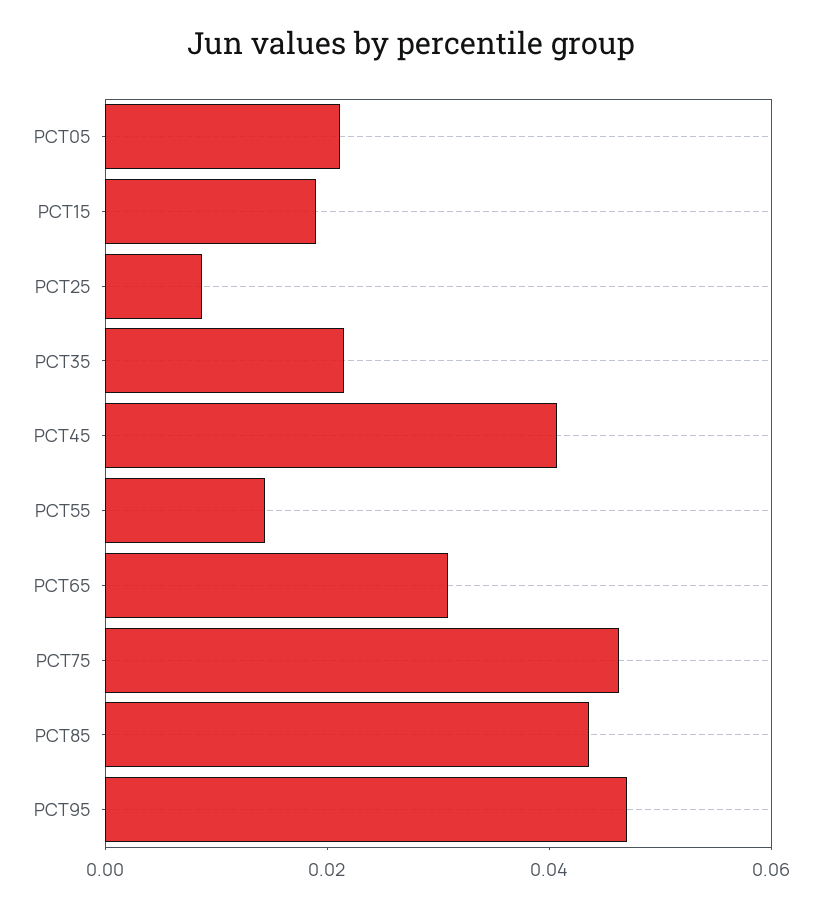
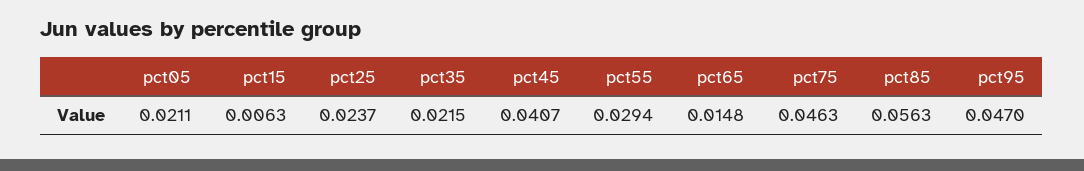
  {
    "PCT05": 0.0211,
-   "PCT15": 0.02,
+   "PCT15": 0.0063,
-   "PCT25": 0.01,
+   "PCT25": 0.0237,
    "PCT35": 0.0215,
    "PCT45": 0.0407,
-   "PCT55": 0.015,
+   "PCT55": 0.0294,
-   "PCT65": 0.03,
+   "PCT65": 0.0148,
    "PCT75": 0.0463,
-   "PCT85": 0.045,
+   "PCT85": 0.0563,
    "PCT95": 0.047
  }

